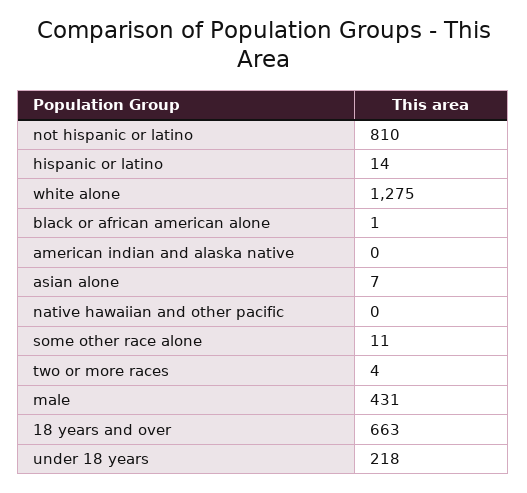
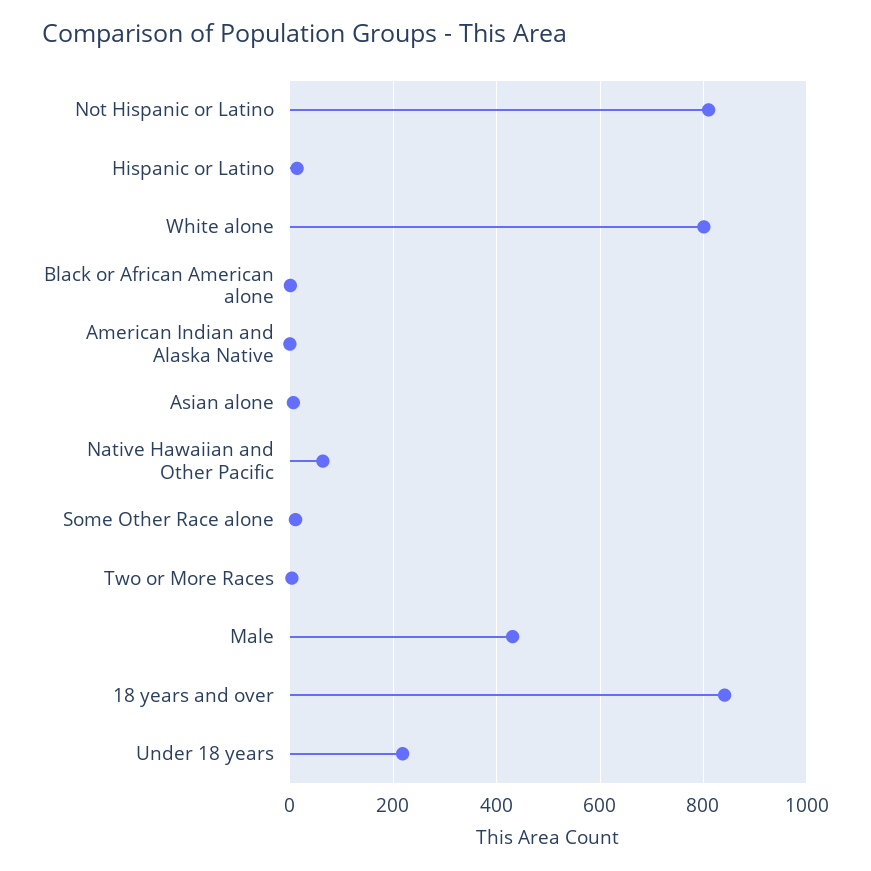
  {
    "not hispanic or latino": 810,
    "hispanic or latino": 14,
-   "white alone": 1275,
+   "white alone": 800,
    "black or african american alone": 1,
    "american indian and alaska native": 0,
    "asian alone": 7,
-   "native hawaiian and other pacific": 0,
+   "native hawaiian and other pacific": 60,
    "some other race alone": 11,
    "two or more races": 4,
    "male": 431,
-   "18 years and over": 663,
+   "18 years and over": 840,
    "under 18 years": 218
  }

